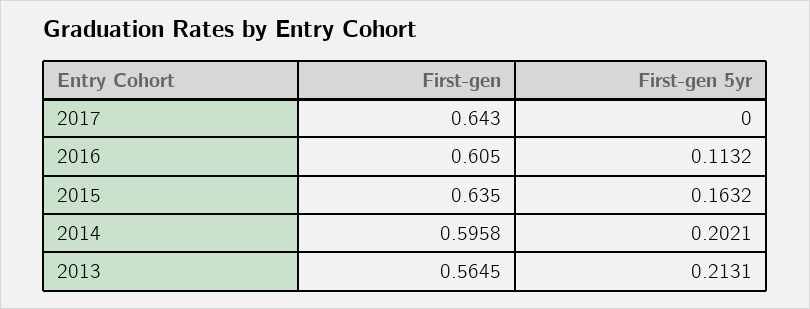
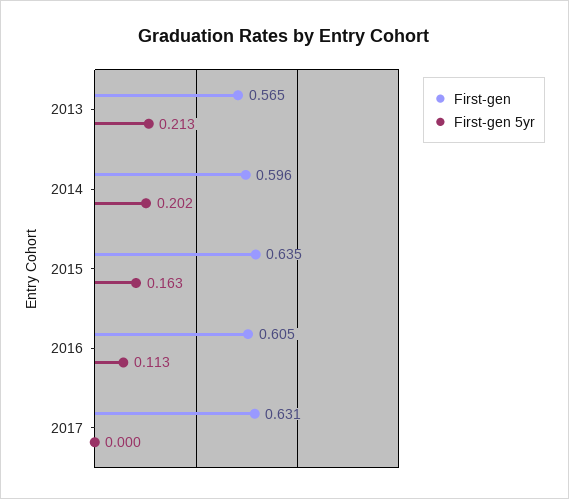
  {
    "First-gen": {
-     "2017": 0.643,
+     "2017": 0.631,
      "2016": 0.605,
      "2015": 0.635,
      "2014": 0.5958,
      "2013": 0.5645
    },
    "First-gen 5yr": {
      "2017": 0,
      "2016": 0.1132,
      "2015": 0.1632,
      "2014": 0.2021,
      "2013": 0.2131
    }
  }

